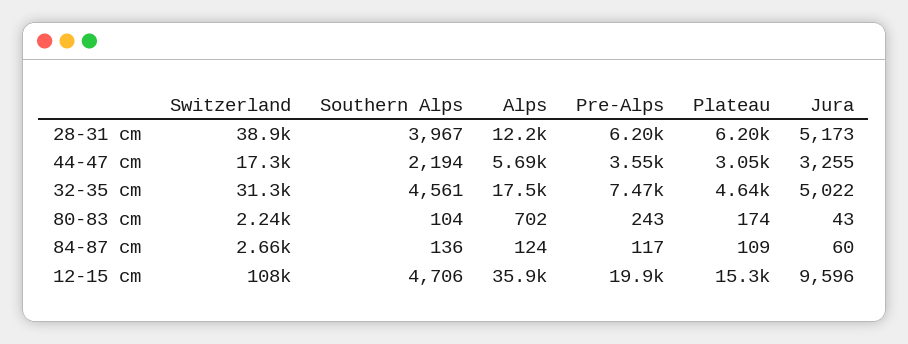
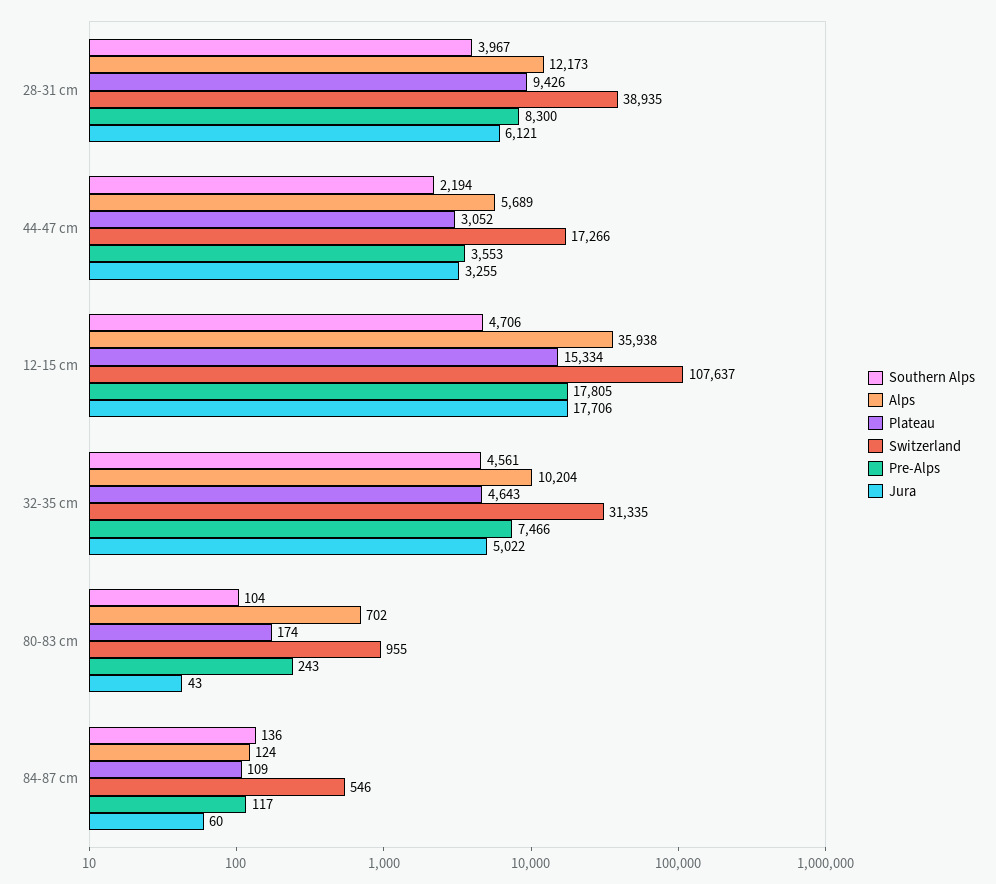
  {
    "Switzerland": {
      "28-31 cm": 38935,
      "44-47 cm": 17266,
      "32-35 cm": 31335,
-     "80-83 cm": 2240,
+     "80-83 cm": 955,
-     "84-87 cm": 2660,
+     "84-87 cm": 546,
      "12-15 cm": 107637
    },
    "Southern Alps": {
      "28-31 cm": 3967,
      "44-47 cm": 2194,
      "32-35 cm": 4561,
      "80-83 cm": 104,
      "84-87 cm": 136,
      "12-15 cm": 4706
    },
    "Alps": {
      "28-31 cm": 12173,
      "44-47 cm": 5689,
-     "32-35 cm": 17500,
+     "32-35 cm": 10204,
      "80-83 cm": 702,
      "84-87 cm": 124,
      "12-15 cm": 35938
    },
    "Pre-Alps": {
-     "28-31 cm": 6200,
+     "28-31 cm": 8300,
      "44-47 cm": 3553,
      "32-35 cm": 7466,
      "80-83 cm": 243,
      "84-87 cm": 117,
-     "12-15 cm": 19900
+     "12-15 cm": 17805
    },
    "Plateau": {
-     "28-31 cm": 6200,
+     "28-31 cm": 9426,
      "44-47 cm": 3052,
      "32-35 cm": 4643,
      "80-83 cm": 174,
      "84-87 cm": 109,
      "12-15 cm": 15334
    },
    "Jura": {
-     "28-31 cm": 5173,
+     "28-31 cm": 6121,
      "44-47 cm": 3255,
      "32-35 cm": 5022,
      "80-83 cm": 43,
      "84-87 cm": 60,
-     "12-15 cm": 9596
+     "12-15 cm": 17706
    }
  }

